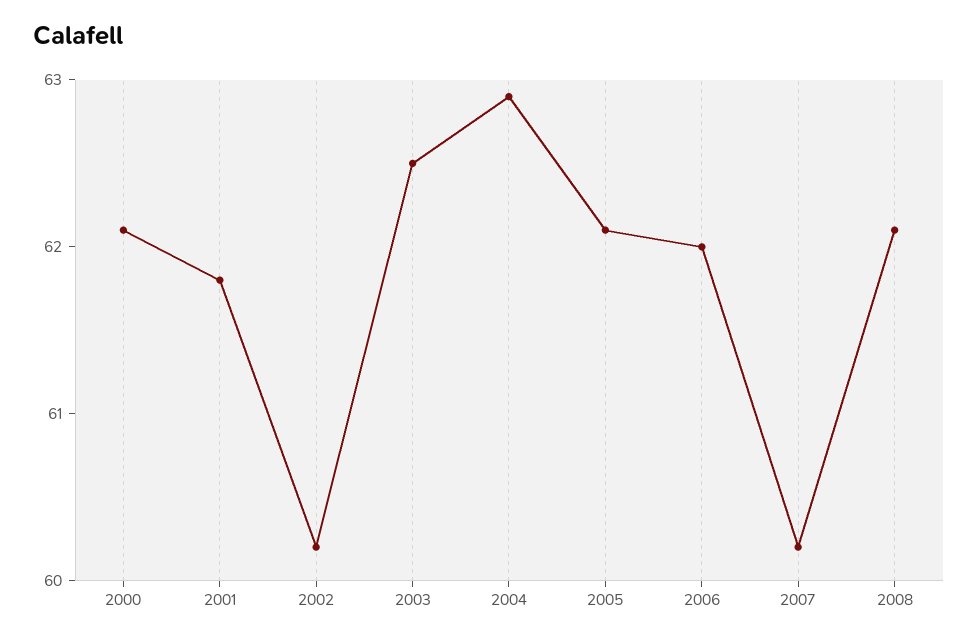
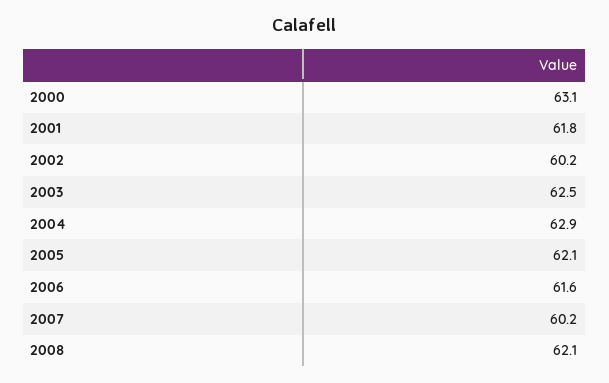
  {
-   "2000": 62.1,
+   "2000": 63.1,
    "2001": 61.8,
    "2002": 60.2,
    "2003": 62.5,
    "2004": 62.9,
    "2005": 62.1,
-   "2006": 62,
+   "2006": 61.6,
    "2007": 60.2,
    "2008": 62.1
  }

